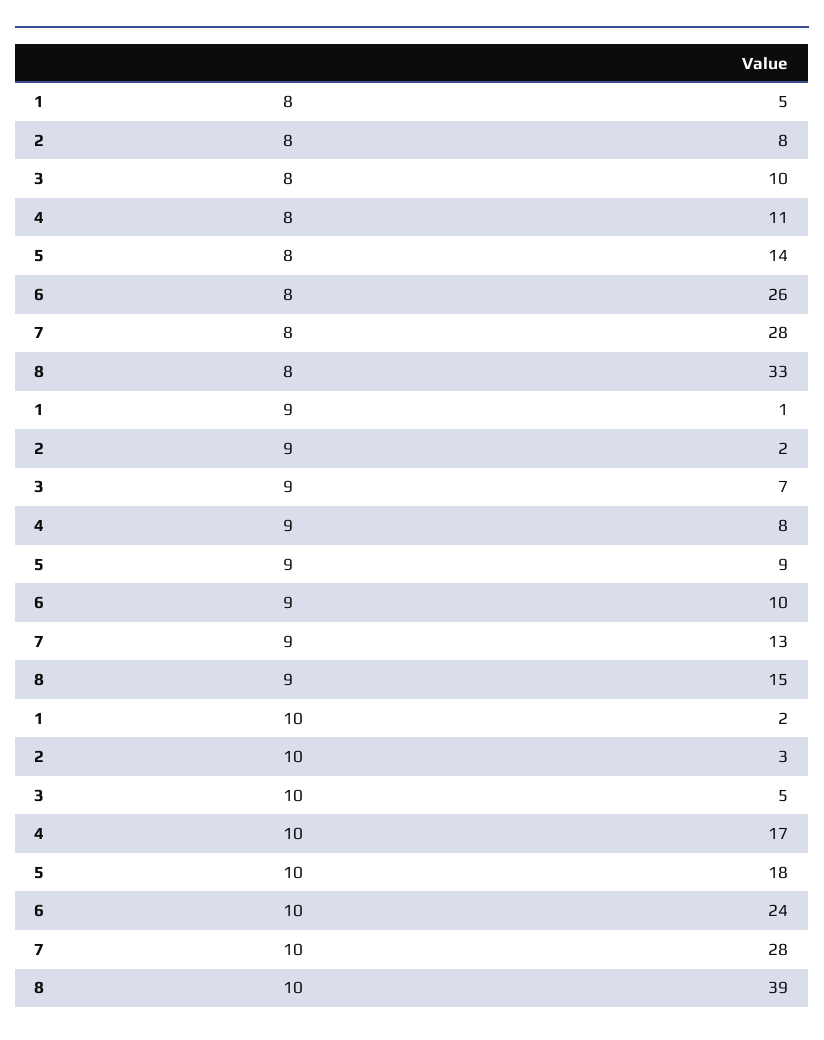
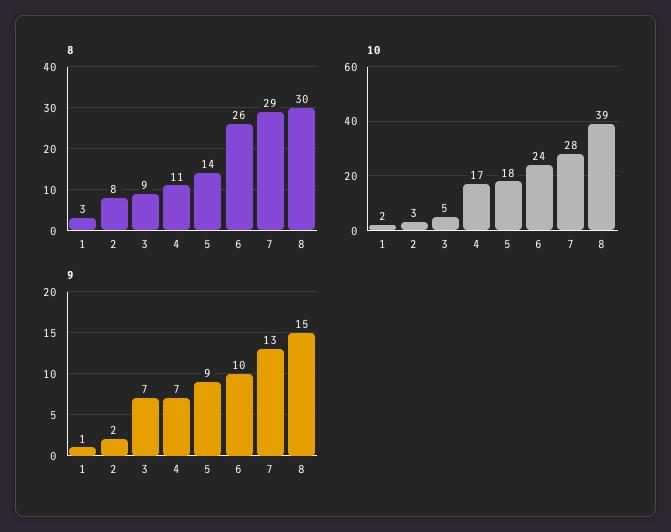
  {
    "8": {
-     "1": 5,
+     "1": 3,
      "2": 8,
-     "3": 10,
+     "3": 9,
      "4": 11,
      "5": 14,
      "6": 26,
-     "7": 28,
+     "7": 29,
-     "8": 33
+     "8": 30
    },
    "9": {
      "1": 1,
      "2": 2,
      "3": 7,
-     "4": 8,
+     "4": 7,
      "5": 9,
      "6": 10,
      "7": 13,
      "8": 15
    },
    "10": {
      "1": 2,
      "2": 3,
      "3": 5,
      "4": 17,
      "5": 18,
      "6": 24,
      "7": 28,
      "8": 39
    }
  }

